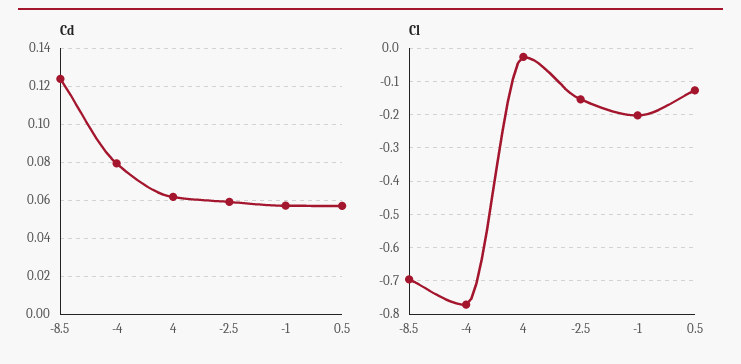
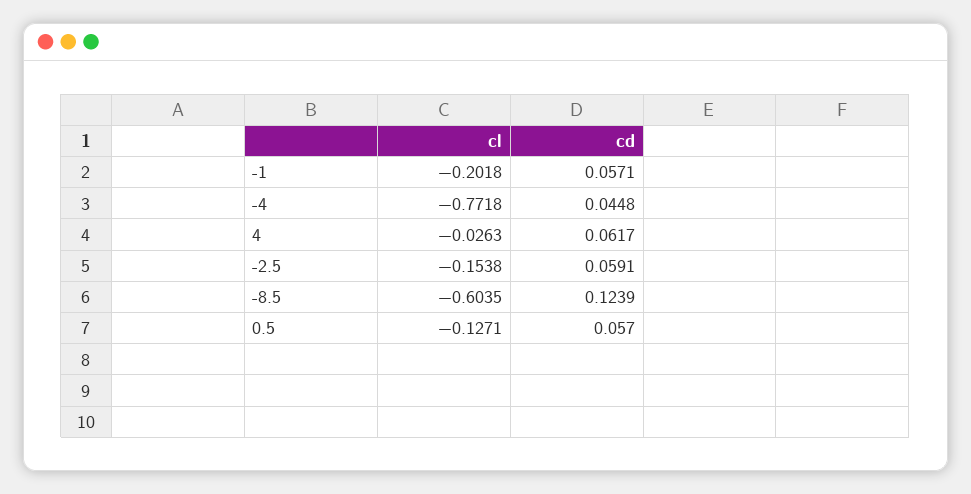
  {
    "Cd": {
      "-8.5": 0.1239,
-     "-4": 0.08,
+     "-4": 0.0448,
      "4": 0.0617,
      "-2.5": 0.0591,
      "-1": 0.0571,
      "0.5": 0.057
    },
    "Cl": {
-     "-8.5": -0.7,
+     "-8.5": -0.6035,
      "-4": -0.7718,
      "4": -0.0263,
      "-2.5": -0.1538,
      "-1": -0.2018,
      "0.5": -0.1271
    }
  }

